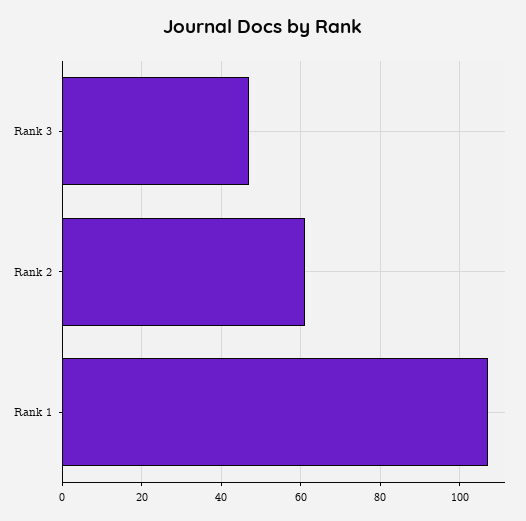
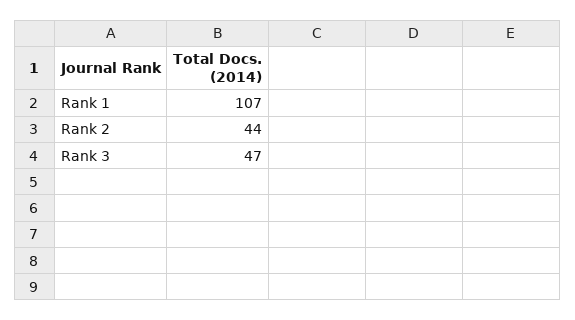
  {
    "Rank 3": 47,
-   "Rank 2": 60,
+   "Rank 2": 44,
    "Rank 1": 107
  }

